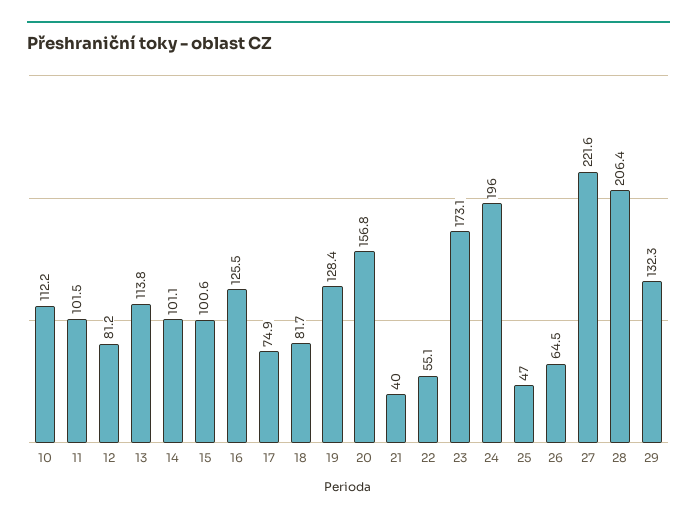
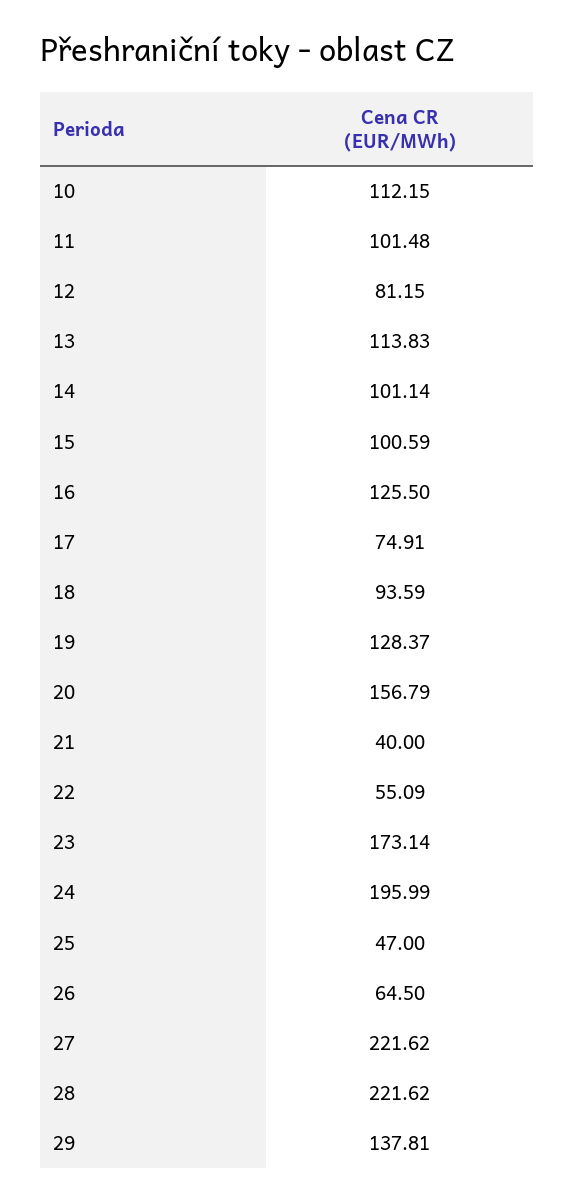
  {
    "10": 112.15,
    "11": 101.48,
    "12": 81.15,
    "13": 113.83,
    "14": 101.14,
    "15": 100.59,
    "16": 125.5,
    "17": 74.91,
-   "18": 81.7,
+   "18": 93.59,
    "19": 128.37,
    "20": 156.79,
    "21": 40,
    "22": 55.09,
    "23": 173.14,
    "24": 195.99,
    "25": 47,
    "26": 64.5,
    "27": 221.62,
-   "28": 206.4,
+   "28": 221.62,
-   "29": 132.3
+   "29": 137.81
  }

